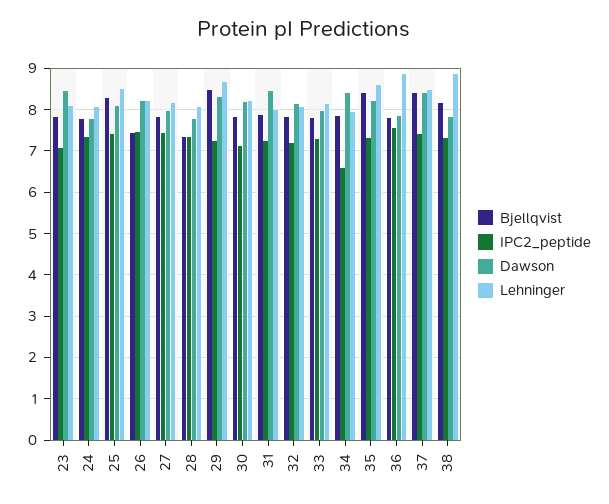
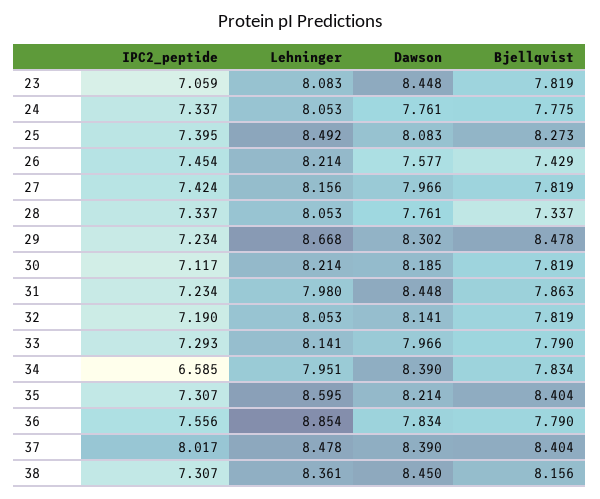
  {
    "Bjellqvist": {
      "23": 7.819,
      "24": 7.775,
      "25": 8.273,
      "26": 7.429,
      "27": 7.819,
      "28": 7.337,
      "29": 8.478,
      "30": 7.819,
      "31": 7.863,
      "32": 7.819,
      "33": 7.79,
      "34": 7.834,
      "35": 8.404,
      "36": 7.79,
      "37": 8.404,
      "38": 8.156
    },
    "IPC2_peptide": {
      "23": 7.059,
      "24": 7.337,
      "25": 7.395,
      "26": 7.454,
      "27": 7.424,
      "28": 7.337,
      "29": 7.234,
      "30": 7.117,
      "31": 7.234,
      "32": 7.19,
      "33": 7.293,
      "34": 6.585,
      "35": 7.307,
      "36": 7.556,
-     "37": 7.4,
+     "37": 8.017,
      "38": 7.307
    },
    "Dawson": {
      "23": 8.448,
      "24": 7.761,
      "25": 8.083,
-     "26": 8.2,
+     "26": 7.577,
      "27": 7.966,
      "28": 7.761,
      "29": 8.302,
      "30": 8.185,
      "31": 8.448,
      "32": 8.141,
      "33": 7.966,
      "34": 8.39,
      "35": 8.214,
      "36": 7.834,
      "37": 8.39,
-     "38": 7.8
+     "38": 8.45
    },
    "Lehninger": {
      "23": 8.083,
      "24": 8.053,
      "25": 8.492,
      "26": 8.214,
      "27": 8.156,
      "28": 8.053,
      "29": 8.668,
      "30": 8.214,
      "31": 7.98,
      "32": 8.053,
      "33": 8.141,
      "34": 7.951,
      "35": 8.595,
      "36": 8.854,
      "37": 8.478,
-     "38": 8.8
+     "38": 8.361
    }
  }

